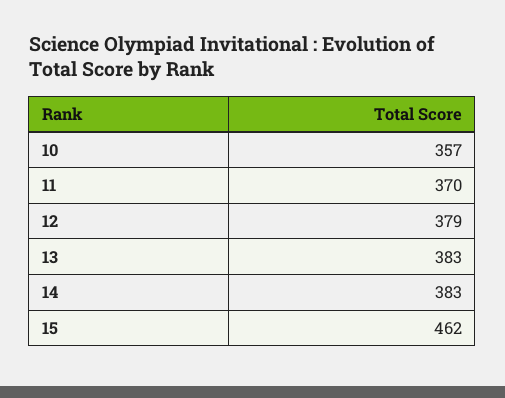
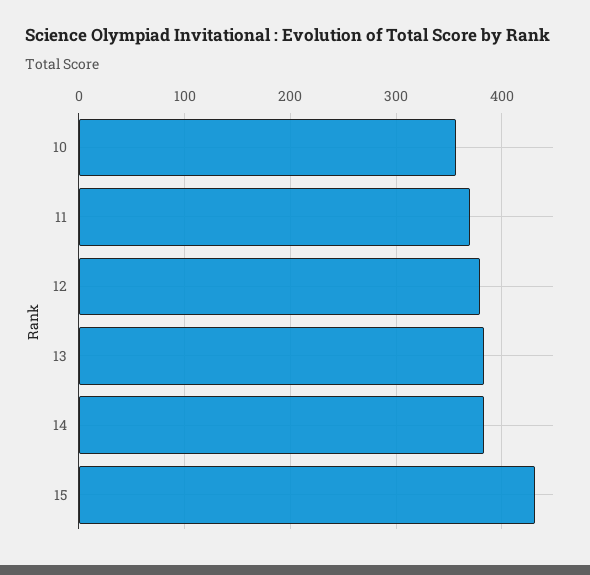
  {
    "10": 357,
    "11": 370,
    "12": 379,
    "13": 383,
    "14": 383,
-   "15": 462
+   "15": 430
  }

